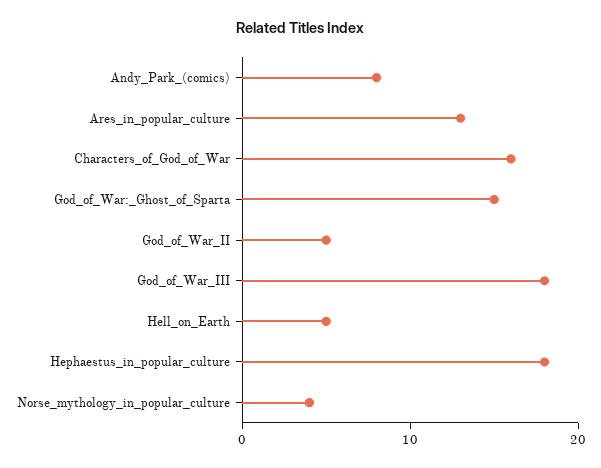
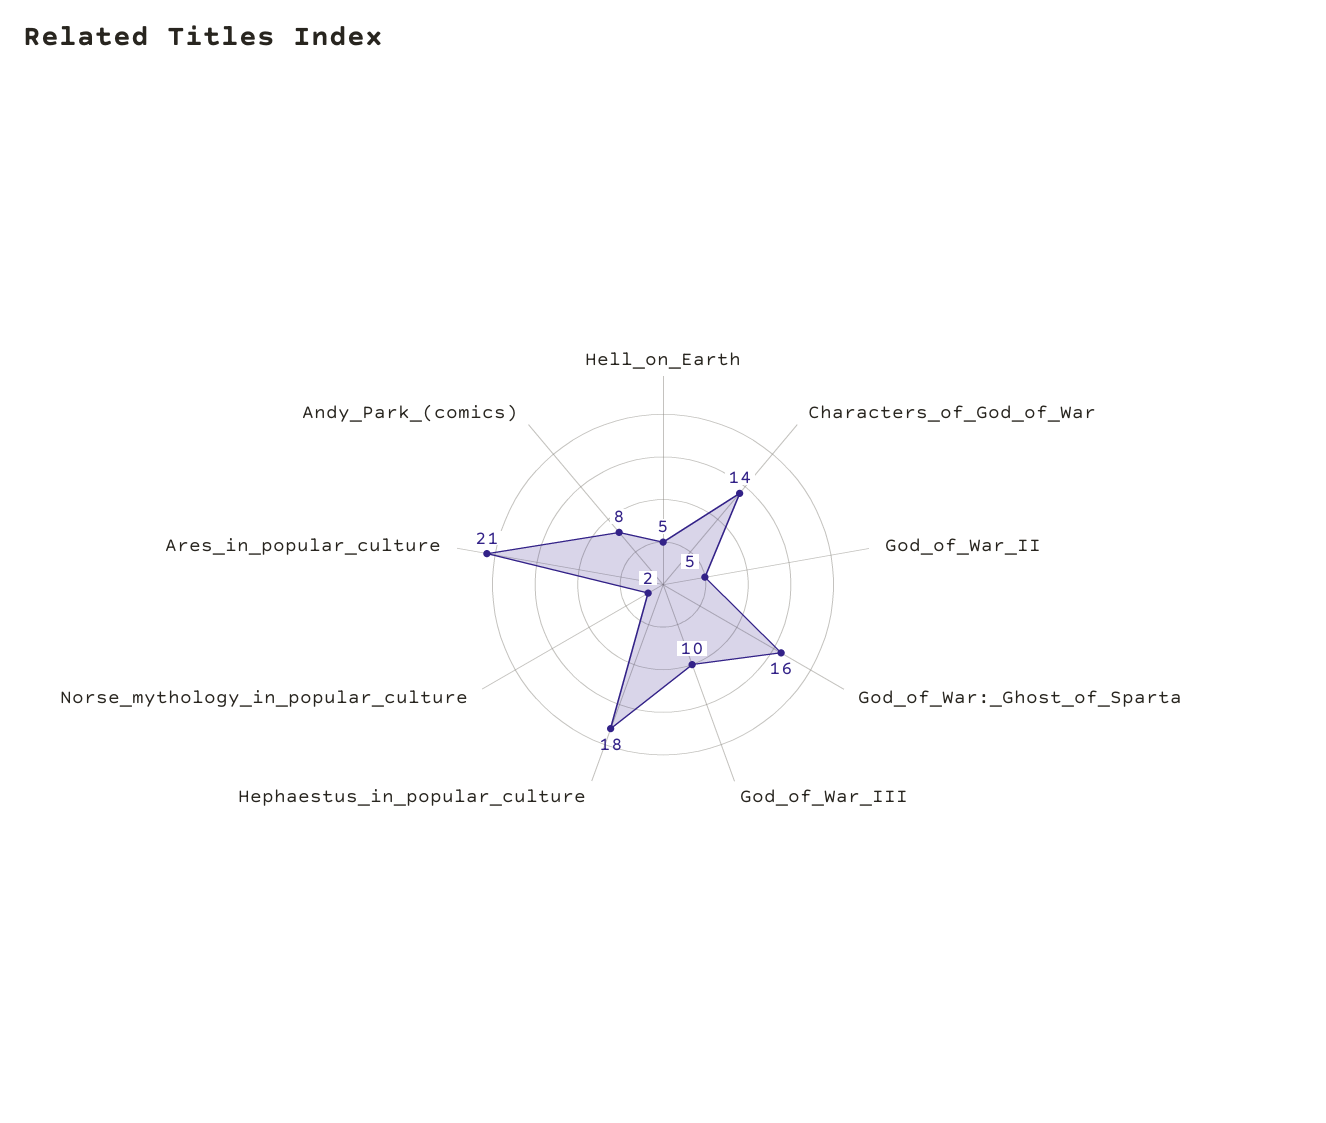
  {
    "Andy_Park_(comics)": 8,
-   "Ares_in_popular_culture": 13,
+   "Ares_in_popular_culture": 21,
-   "Characters_of_God_of_War": 16,
+   "Characters_of_God_of_War": 14,
-   "God_of_War:_Ghost_of_Sparta": 15,
+   "God_of_War:_Ghost_of_Sparta": 16,
    "God_of_War_II": 5,
-   "God_of_War_III": 18,
+   "God_of_War_III": 10,
    "Hell_on_Earth": 5,
    "Hephaestus_in_popular_culture": 18,
-   "Norse_mythology_in_popular_culture": 4
+   "Norse_mythology_in_popular_culture": 2
  }

